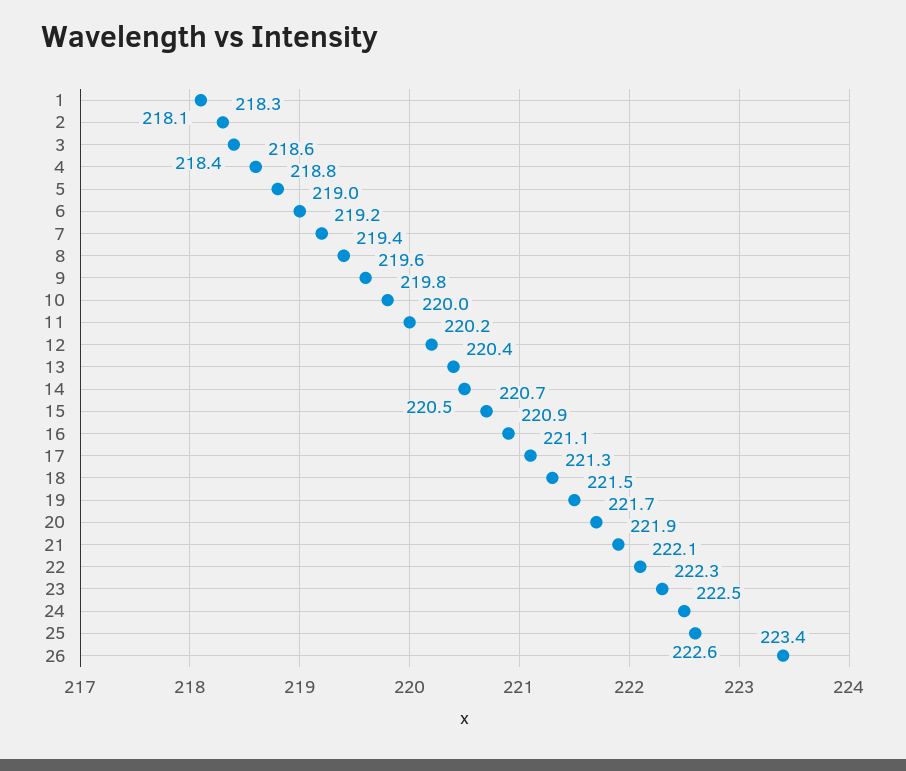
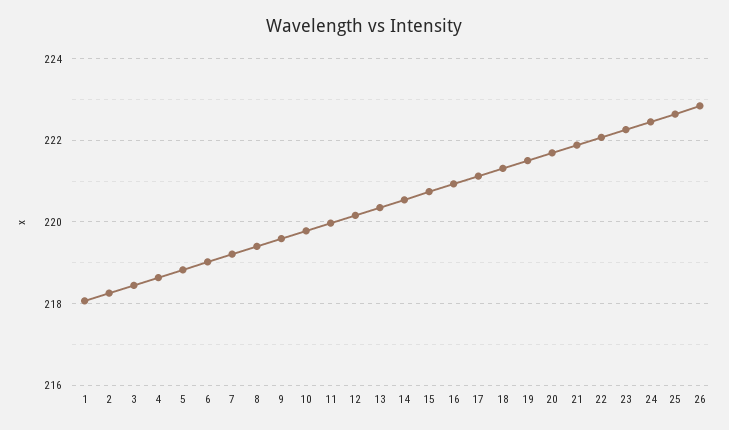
  {
    "1": 218.1,
    "2": 218.3,
    "3": 218.4,
    "4": 218.6,
    "5": 218.8,
    "6": 219,
    "7": 219.2,
    "8": 219.4,
    "9": 219.6,
    "10": 219.8,
    "11": 220,
    "12": 220.2,
    "13": 220.4,
    "14": 220.5,
    "15": 220.7,
    "16": 220.9,
    "17": 221.1,
    "18": 221.3,
    "19": 221.5,
    "20": 221.7,
    "21": 221.9,
    "22": 222.1,
    "23": 222.3,
    "24": 222.5,
    "25": 222.6,
-   "26": 223.4
+   "26": 222.8
  }

